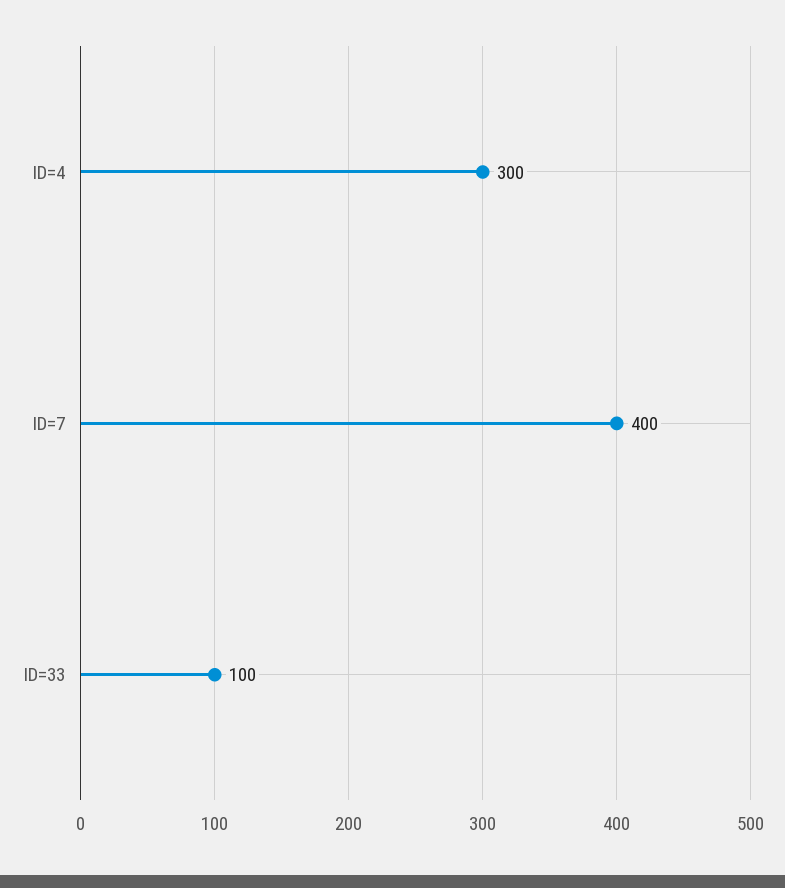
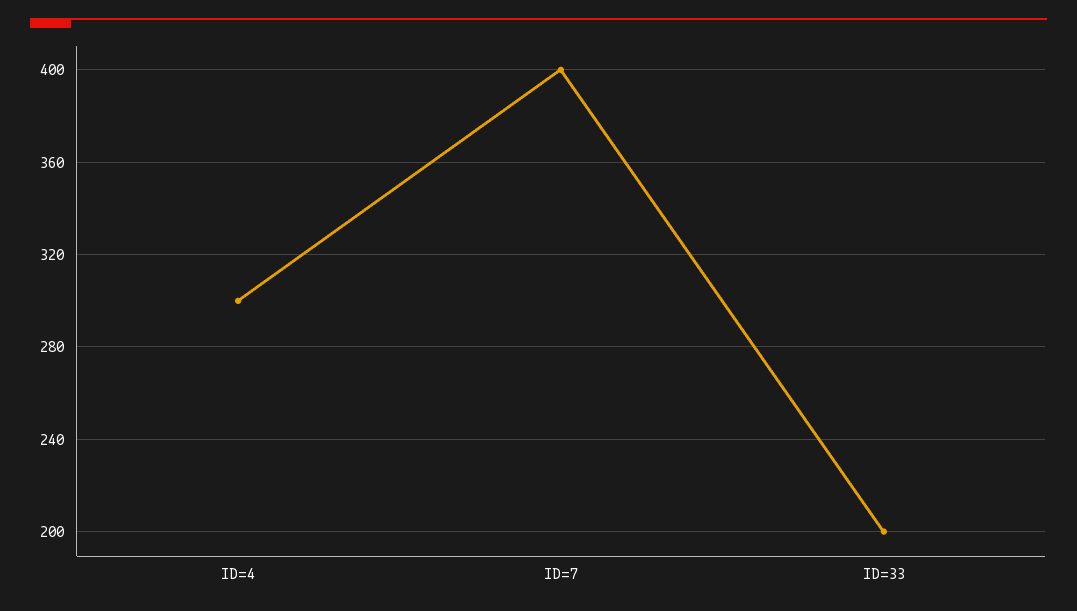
  {
    "ID=4": 300,
    "ID=7": 400,
-   "ID=33": 100
+   "ID=33": 200
  }

